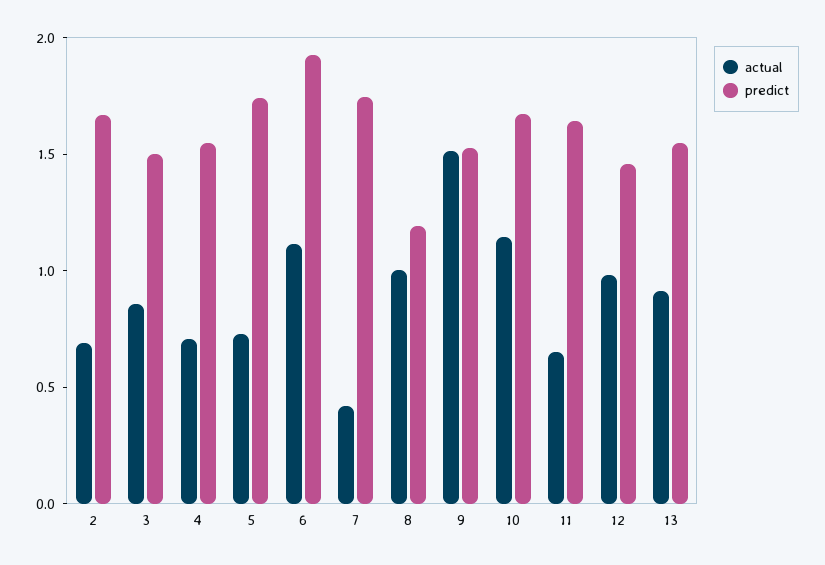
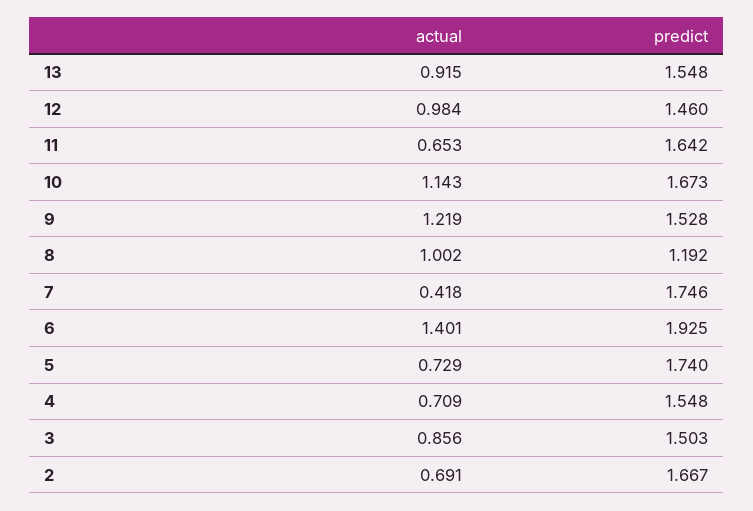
  {
    "actual": {
      "2": 0.691,
      "3": 0.856,
      "4": 0.709,
      "5": 0.729,
-     "6": 1.1,
+     "6": 1.401,
      "7": 0.418,
      "8": 1.002,
-     "9": 1.5,
+     "9": 1.219,
      "10": 1.143,
      "11": 0.653,
      "12": 0.984,
      "13": 0.915
    },
    "predict": {
      "2": 1.667,
      "3": 1.503,
      "4": 1.548,
      "5": 1.74,
      "6": 1.925,
      "7": 1.746,
      "8": 1.192,
      "9": 1.528,
      "10": 1.673,
      "11": 1.642,
      "12": 1.46,
      "13": 1.548
    }
  }

